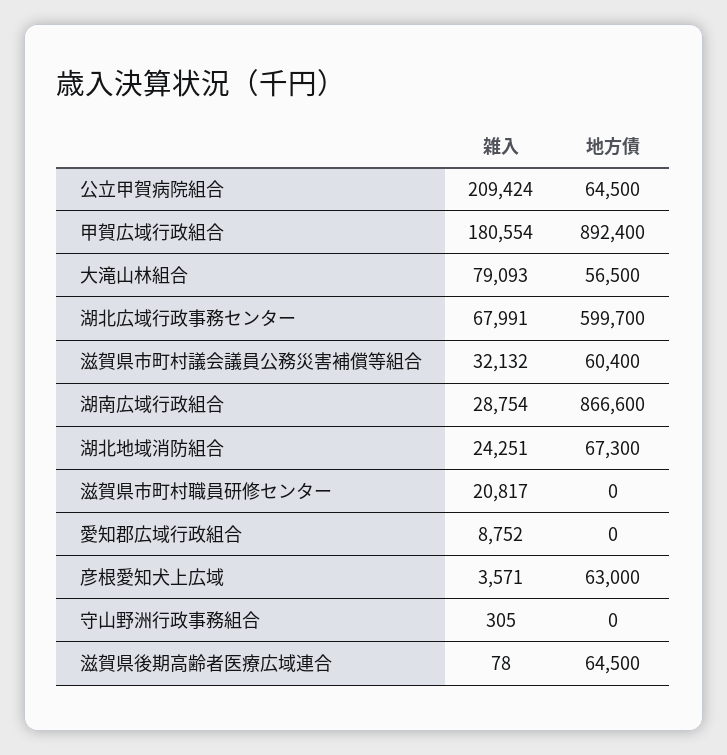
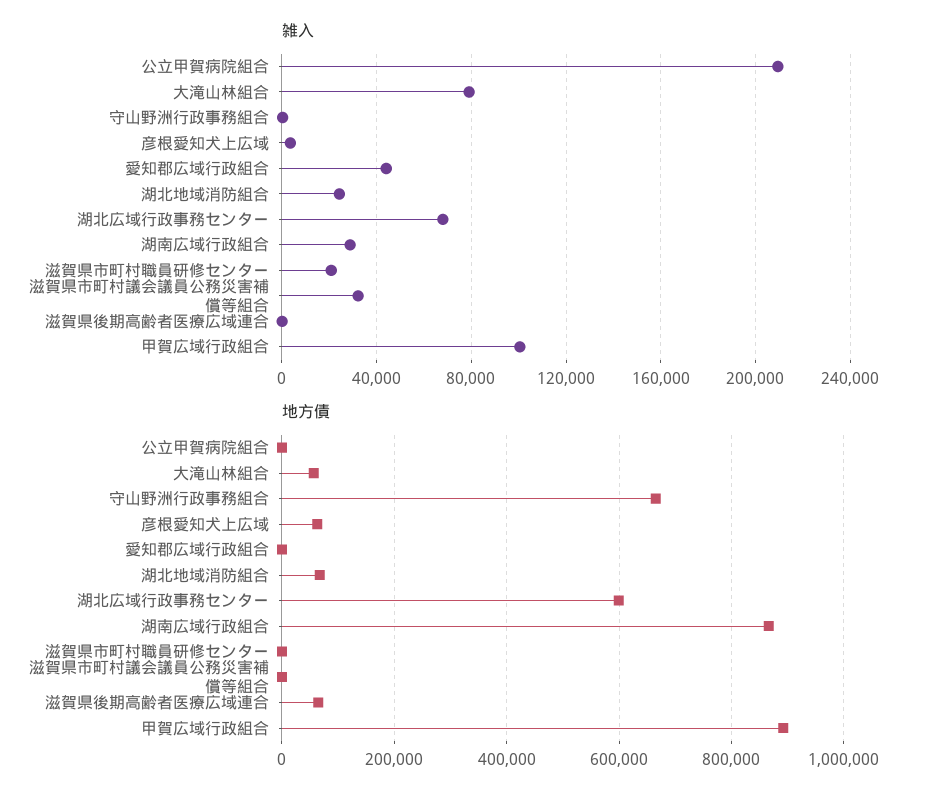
  {
    "雑入": {
      "公立甲賀病院組合": 209424,
-     "甲賀広域行政組合": 180554,
+     "甲賀広域行政組合": 100000,
      "大滝山林組合": 79093,
      "湖北広域行政事務センター": 67991,
      "滋賀県市町村議会議員公務災害補償等組合": 32132,
      "湖南広域行政組合": 28754,
      "湖北地域消防組合": 24251,
      "滋賀県市町村職員研修センター": 20817,
-     "愛知郡広域行政組合": 8752,
+     "愛知郡広域行政組合": 45000,
      "彦根愛知犬上広域": 3571,
      "守山野洲行政事務組合": 305,
      "滋賀県後期高齢者医療広域連合": 78
    },
    "地方債": {
-     "公立甲賀病院組合": 64500,
+     "公立甲賀病院組合": 0,
      "甲賀広域行政組合": 892400,
      "大滝山林組合": 56500,
      "湖北広域行政事務センター": 599700,
-     "滋賀県市町村議会議員公務災害補償等組合": 60400,
+     "滋賀県市町村議会議員公務災害補償等組合": 0,
      "湖南広域行政組合": 866600,
      "湖北地域消防組合": 67300,
      "滋賀県市町村職員研修センター": 0,
      "愛知郡広域行政組合": 0,
      "彦根愛知犬上広域": 63000,
-     "守山野洲行政事務組合": 0,
+     "守山野洲行政事務組合": 660000,
      "滋賀県後期高齢者医療広域連合": 64500
    }
  }

